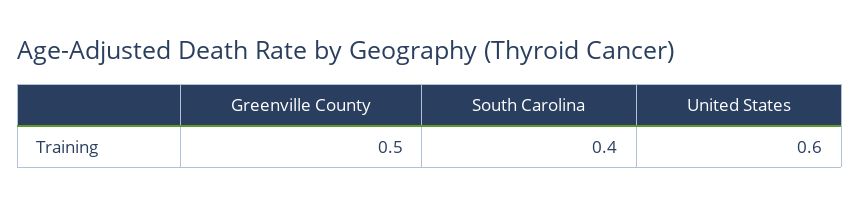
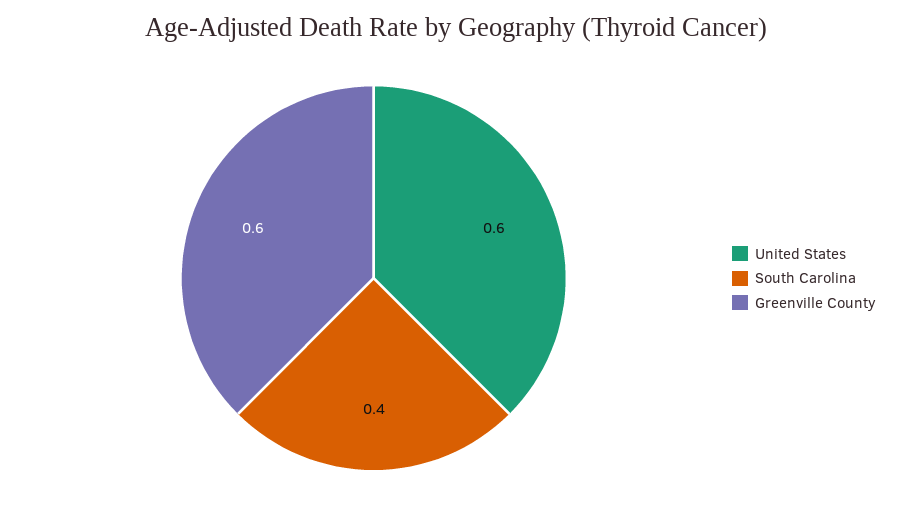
  {
-   "Greenville County": 0.5,
+   "Greenville County": 0.6,
    "South Carolina": 0.4,
    "United States": 0.6
  }

